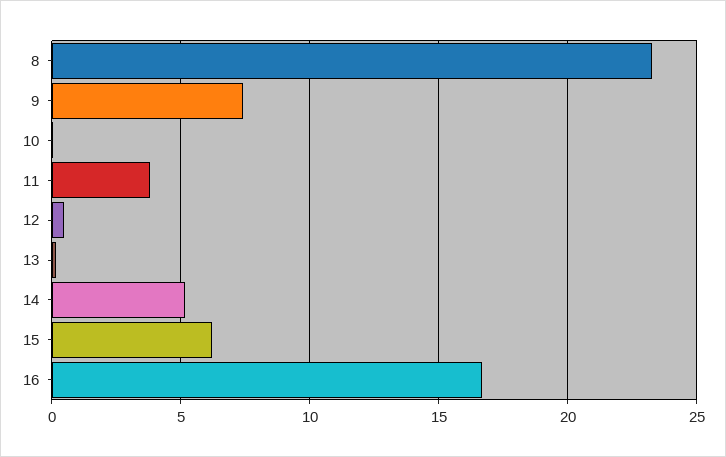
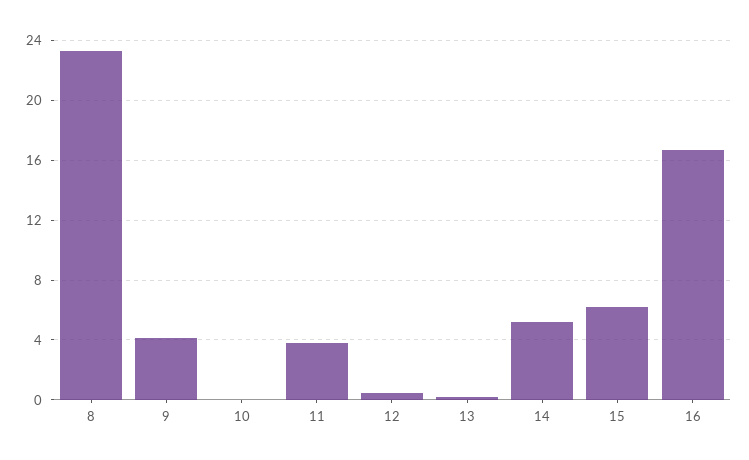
  {
    "8": 23.5,
-   "9": 7.5,
+   "9": 4,
    "10": 0,
    "11": 4,
    "12": 0.5,
    "13": 0,
    "14": 5,
    "15": 6,
    "16": 16.5
  }

